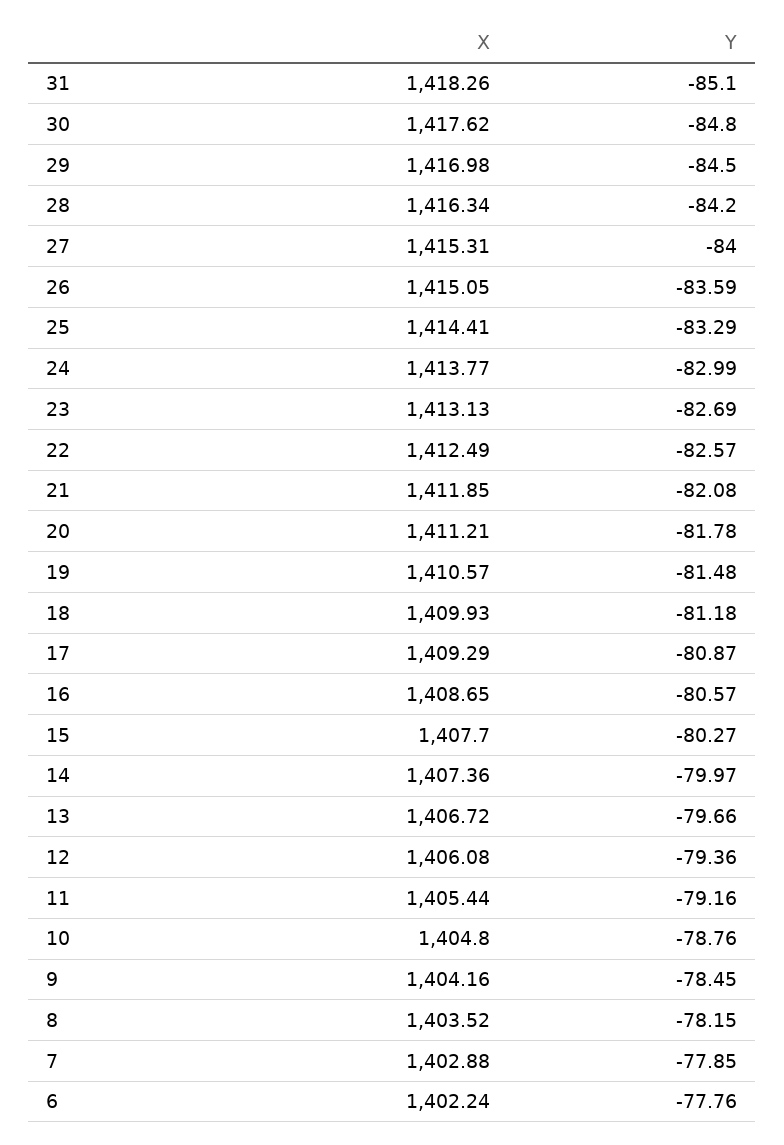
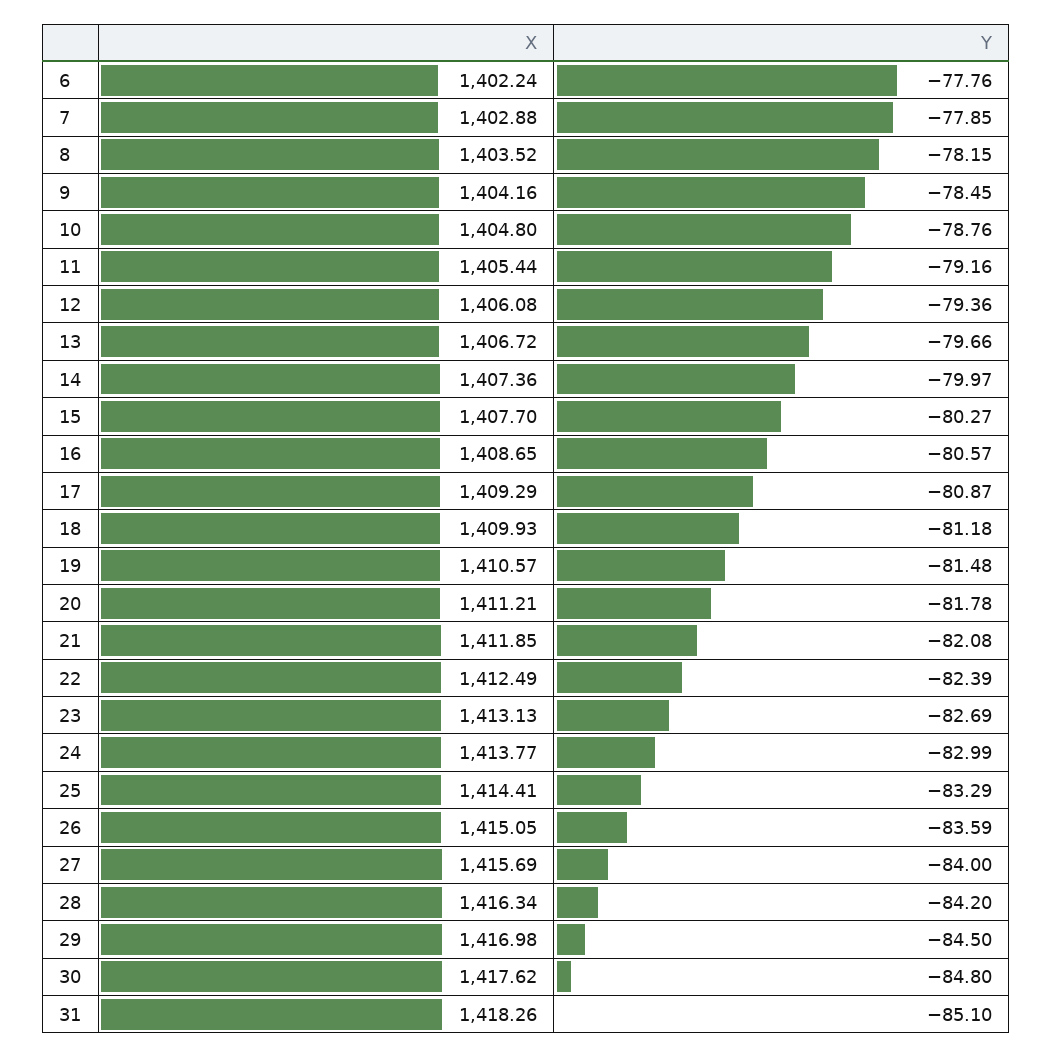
  {
    "X": {
      "31": 1418.26,
      "30": 1417.62,
      "29": 1416.98,
      "28": 1416.34,
-     "27": 1415.31,
+     "27": 1415.69,
      "26": 1415.05,
      "25": 1414.41,
      "24": 1413.77,
      "23": 1413.13,
      "22": 1412.49,
      "21": 1411.85,
      "20": 1411.21,
      "19": 1410.57,
      "18": 1409.93,
      "17": 1409.29,
      "16": 1408.65,
      "15": 1407.7,
      "14": 1407.36,
      "13": 1406.72,
      "12": 1406.08,
      "11": 1405.44,
      "10": 1404.8,
      "9": 1404.16,
      "8": 1403.52,
      "7": 1402.88,
      "6": 1402.24
    },
    "Y": {
      "31": -85.1,
      "30": -84.8,
      "29": -84.5,
      "28": -84.2,
      "27": -84,
      "26": -83.59,
      "25": -83.29,
      "24": -82.99,
      "23": -82.69,
-     "22": -82.57,
+     "22": -82.39,
      "21": -82.08,
      "20": -81.78,
      "19": -81.48,
      "18": -81.18,
      "17": -80.87,
      "16": -80.57,
      "15": -80.27,
      "14": -79.97,
      "13": -79.66,
      "12": -79.36,
      "11": -79.16,
      "10": -78.76,
      "9": -78.45,
      "8": -78.15,
      "7": -77.85,
      "6": -77.76
    }
  }

